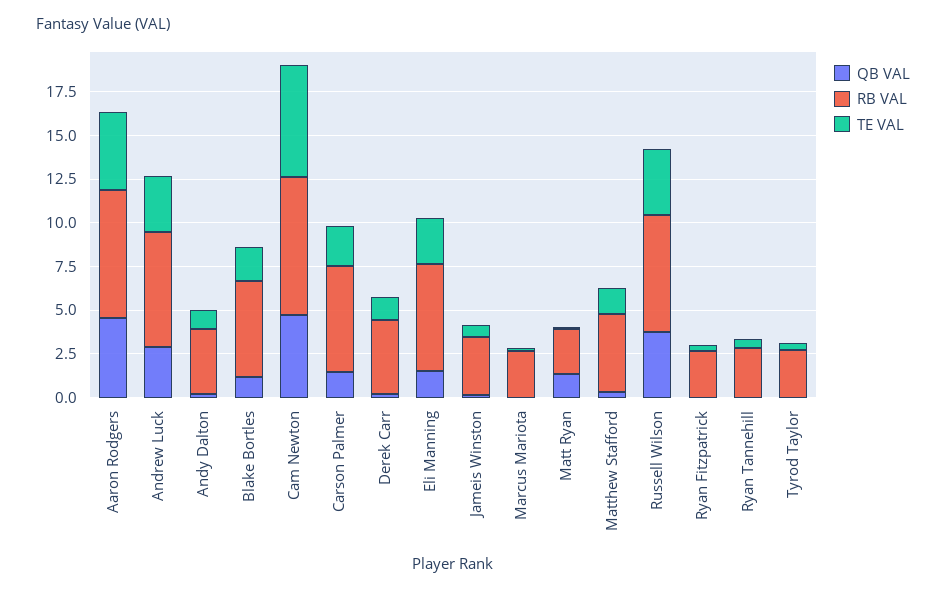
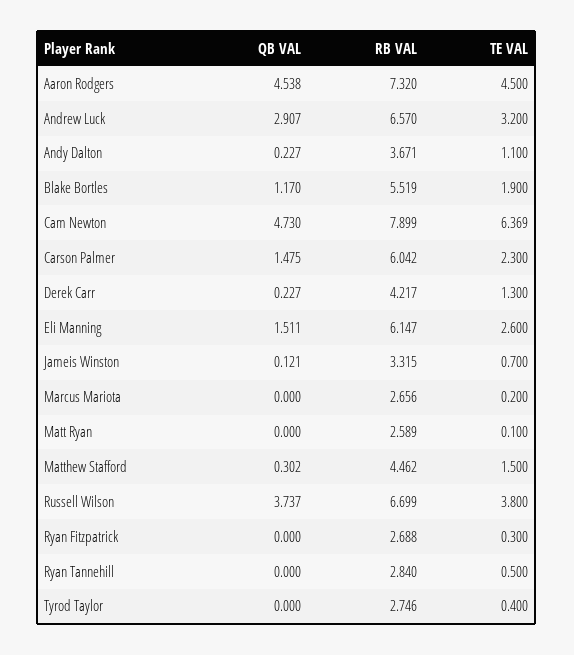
  {
    "QB VAL": {
      "Aaron Rodgers": 4.538,
      "Andrew Luck": 2.907,
      "Andy Dalton": 0.227,
      "Blake Bortles": 1.17,
      "Cam Newton": 4.73,
      "Carson Palmer": 1.475,
      "Derek Carr": 0.227,
      "Eli Manning": 1.511,
      "Jameis Winston": 0.121,
      "Marcus Mariota": 0,
-     "Matt Ryan": 1.5,
+     "Matt Ryan": 0,
      "Matthew Stafford": 0.302,
      "Russell Wilson": 3.737,
      "Ryan Fitzpatrick": 0,
      "Ryan Tannehill": 0,
      "Tyrod Taylor": 0
    },
    "RB VAL": {
      "Aaron Rodgers": 7.32,
      "Andrew Luck": 6.57,
      "Andy Dalton": 3.671,
      "Blake Bortles": 5.519,
      "Cam Newton": 7.899,
      "Carson Palmer": 6.042,
      "Derek Carr": 4.217,
      "Eli Manning": 6.147,
      "Jameis Winston": 3.315,
      "Marcus Mariota": 2.656,
      "Matt Ryan": 2.589,
      "Matthew Stafford": 4.462,
      "Russell Wilson": 6.699,
      "Ryan Fitzpatrick": 2.688,
      "Ryan Tannehill": 2.84,
      "Tyrod Taylor": 2.746
    },
    "TE VAL": {
      "Aaron Rodgers": 4.5,
      "Andrew Luck": 3.2,
      "Andy Dalton": 1.1,
      "Blake Bortles": 1.9,
      "Cam Newton": 6.369,
      "Carson Palmer": 2.3,
      "Derek Carr": 1.3,
      "Eli Manning": 2.6,
      "Jameis Winston": 0.7,
      "Marcus Mariota": 0.2,
      "Matt Ryan": 0.1,
      "Matthew Stafford": 1.5,
      "Russell Wilson": 3.8,
      "Ryan Fitzpatrick": 0.3,
      "Ryan Tannehill": 0.5,
      "Tyrod Taylor": 0.4
    }
  }

